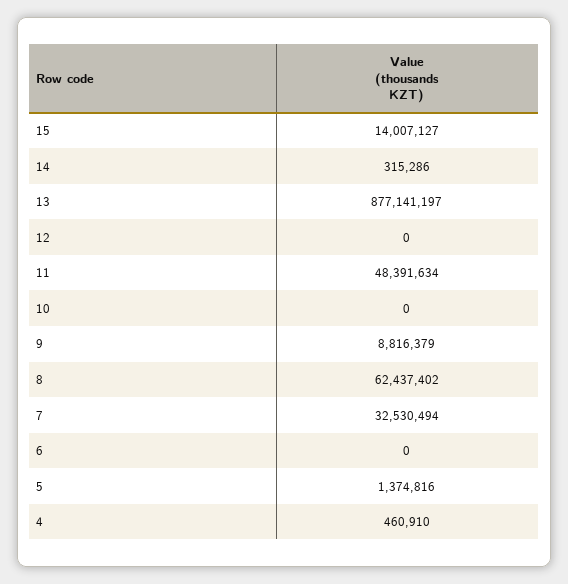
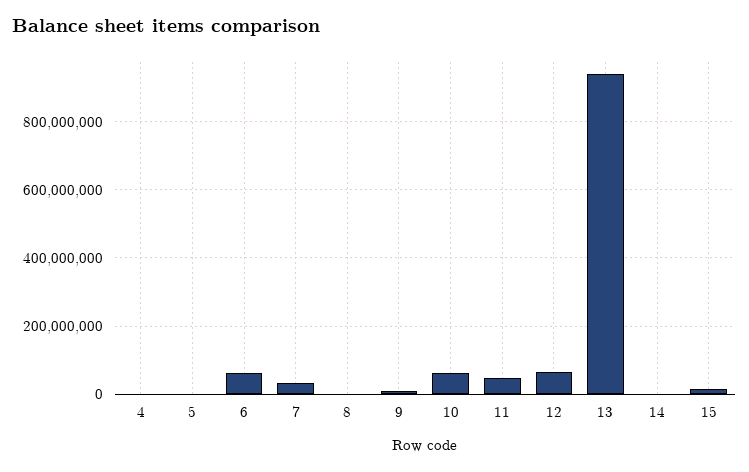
  {
    "15": 14007127,
    "14": 315286,
-   "13": 877141197,
+   "13": 940000000,
-   "12": 0,
+   "12": 60000000,
    "11": 48391634,
-   "10": 0,
+   "10": 60000000,
    "9": 8816379,
-   "8": 62437402,
+   "8": 0,
    "7": 32530494,
-   "6": 0,
+   "6": 60000000,
    "5": 1374816,
    "4": 460910
  }

